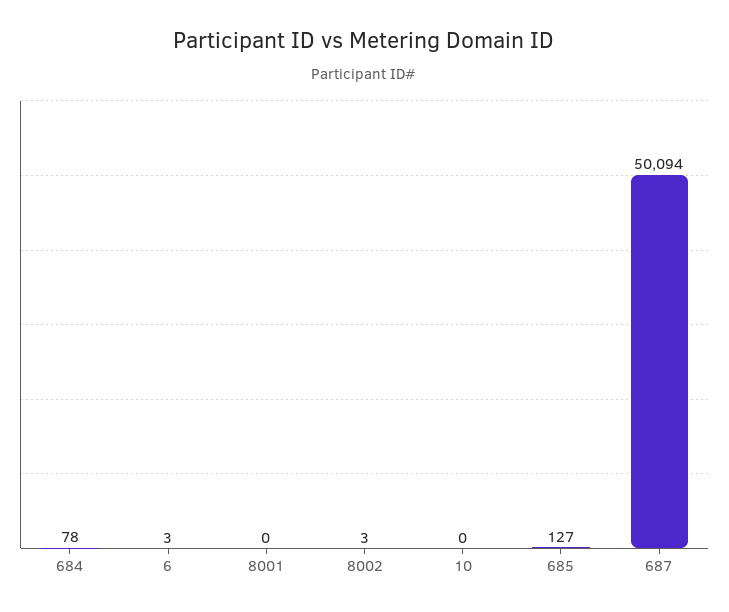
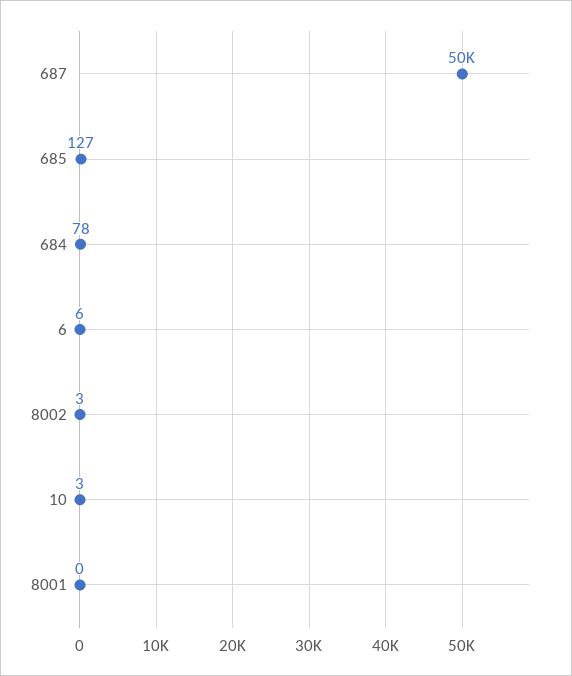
  {
    "684": 78,
-   "6": 3,
+   "6": 6,
    "8001": 0,
    "8002": 3,
-   "10": 0,
+   "10": 3,
    "685": 127,
    "687": 50094
  }

